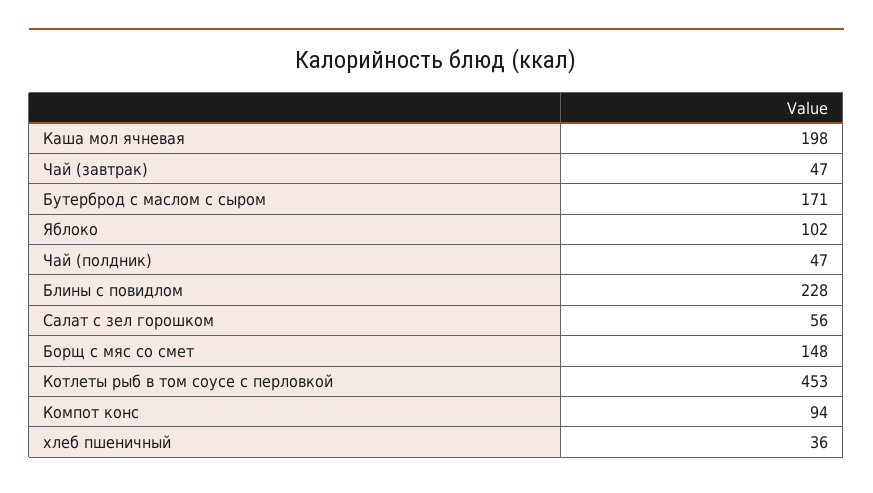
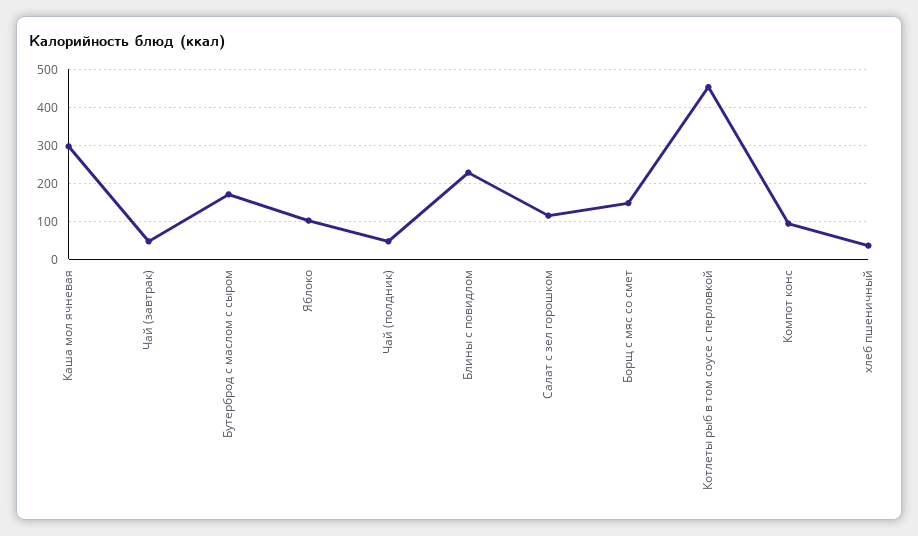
  {
-   "Каша мол ячневая": 198,
+   "Каша мол ячневая": 300,
    "Чай (завтрак)": 47,
    "Бутерброд с маслом с сыром": 171,
    "Яблоко": 102,
    "Чай (полдник)": 47,
    "Блины с повидлом": 228,
-   "Салат с зел горошком": 56,
+   "Салат с зел горошком": 120,
    "Борщ с мяс со смет": 148,
    "Котлеты рыб в том соусе с перловкой": 453,
    "Компот конс": 94,
    "хлеб пшеничный": 36
  }

